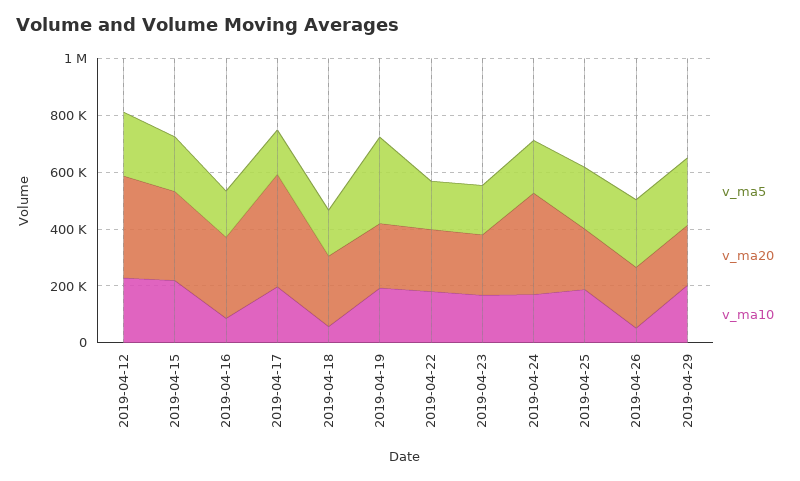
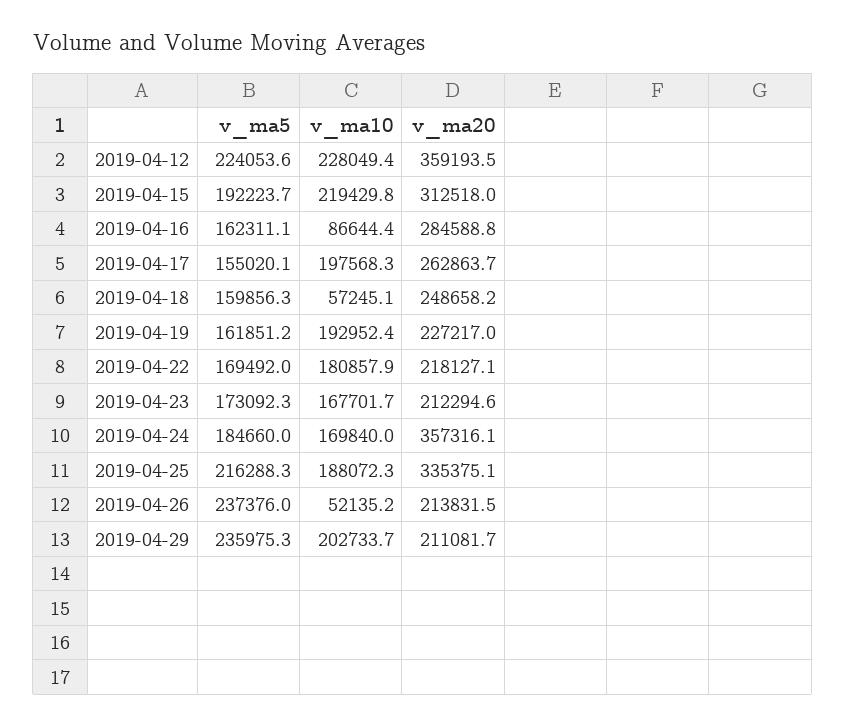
  {
    "v_ma5": {
      "2019-04-12": 224053.6,
      "2019-04-15": 192223.7,
      "2019-04-16": 162311.1,
      "2019-04-17": 155020.1,
      "2019-04-18": 159856.3,
-     "2019-04-19": 300000,
+     "2019-04-19": 161851.2,
      "2019-04-22": 169492,
      "2019-04-23": 173092.3,
      "2019-04-24": 184660,
      "2019-04-25": 216288.3,
      "2019-04-26": 237376,
      "2019-04-29": 235975.3
    },
    "v_ma20": {
      "2019-04-12": 359193.5,
      "2019-04-15": 312518,
      "2019-04-16": 284588.8,
-     "2019-04-17": 400000,
+     "2019-04-17": 262863.7,
      "2019-04-18": 248658.2,
      "2019-04-19": 227217,
      "2019-04-22": 218127.1,
      "2019-04-23": 212294.6,
      "2019-04-24": 357316.1,
-     "2019-04-25": 200000,
+     "2019-04-25": 335375.1,
      "2019-04-26": 213831.5,
      "2019-04-29": 211081.7
    },
    "v_ma10": {
      "2019-04-12": 228049.4,
      "2019-04-15": 219429.8,
      "2019-04-16": 86644.4,
      "2019-04-17": 197568.3,
      "2019-04-18": 57245.1,
      "2019-04-19": 192952.4,
      "2019-04-22": 180857.9,
      "2019-04-23": 167701.7,
      "2019-04-24": 169840,
      "2019-04-25": 188072.3,
      "2019-04-26": 52135.2,
      "2019-04-29": 202733.7
    }
  }

